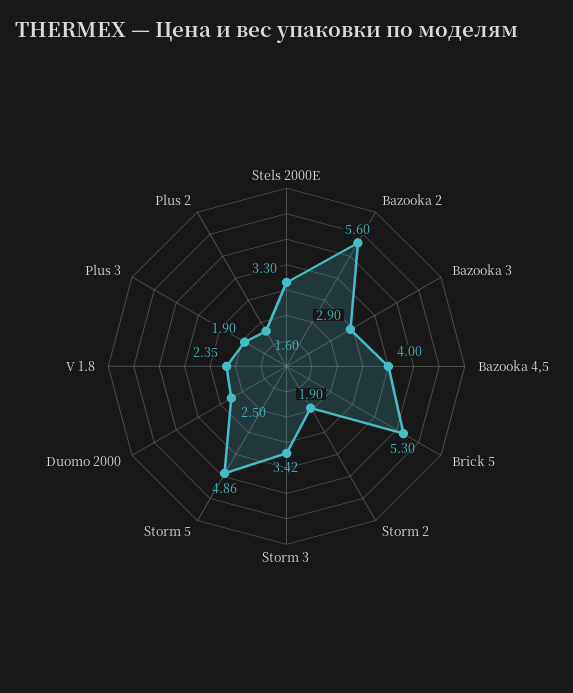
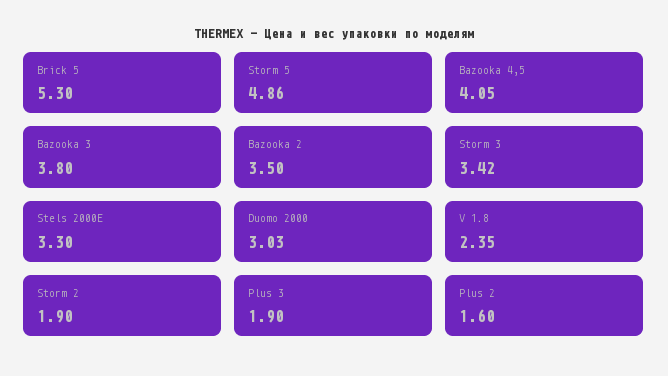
  {
    "Stels 2000E": 3.3,
-   "Bazooka 2": 5.6,
+   "Bazooka 2": 3.5,
-   "Bazooka 3": 2.9,
+   "Bazooka 3": 3.8,
-   "Bazooka 4,5": 4,
+   "Bazooka 4,5": 4.05,
    "Brick 5": 5.3,
    "Storm 2": 1.9,
    "Storm 3": 3.42,
    "Storm 5": 4.86,
-   "Duomo 2000": 2.5,
+   "Duomo 2000": 3.03,
    "V 1.8": 2.35,
    "Plus 3": 1.9,
    "Plus 2": 1.6
  }

